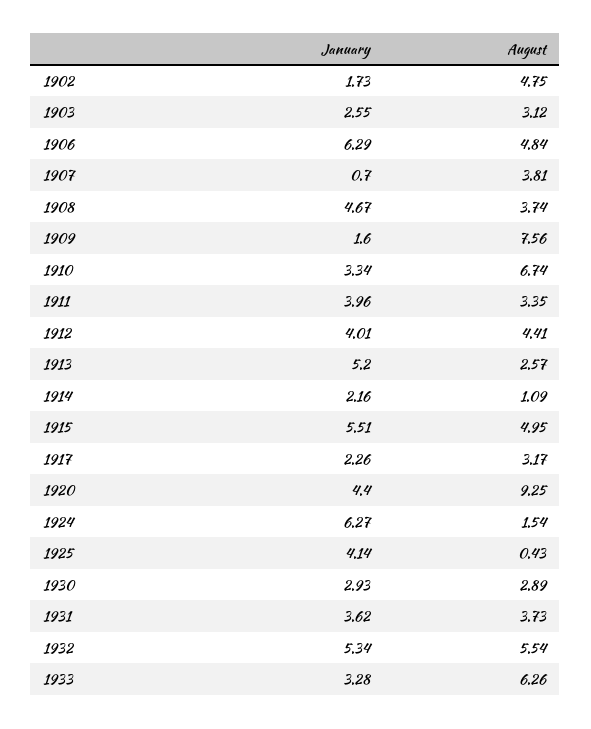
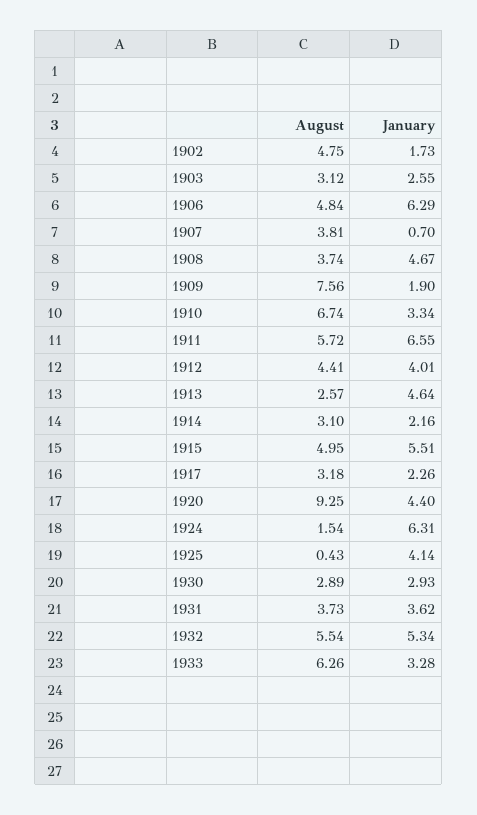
  {
    "January": {
      "1902": 1.73,
      "1903": 2.55,
      "1906": 6.29,
      "1907": 0.7,
      "1908": 4.67,
-     "1909": 1.6,
+     "1909": 1.9,
      "1910": 3.34,
-     "1911": 3.96,
+     "1911": 6.55,
      "1912": 4.01,
-     "1913": 5.2,
+     "1913": 4.64,
      "1914": 2.16,
      "1915": 5.51,
      "1917": 2.26,
      "1920": 4.4,
-     "1924": 6.27,
+     "1924": 6.31,
      "1925": 4.14,
      "1930": 2.93,
      "1931": 3.62,
      "1932": 5.34,
      "1933": 3.28
    },
    "August": {
      "1902": 4.75,
      "1903": 3.12,
      "1906": 4.84,
      "1907": 3.81,
      "1908": 3.74,
      "1909": 7.56,
      "1910": 6.74,
-     "1911": 3.35,
+     "1911": 5.72,
      "1912": 4.41,
      "1913": 2.57,
-     "1914": 1.09,
+     "1914": 3.1,
      "1915": 4.95,
-     "1917": 3.17,
+     "1917": 3.18,
      "1920": 9.25,
      "1924": 1.54,
      "1925": 0.43,
      "1930": 2.89,
      "1931": 3.73,
      "1932": 5.54,
      "1933": 6.26
    }
  }

